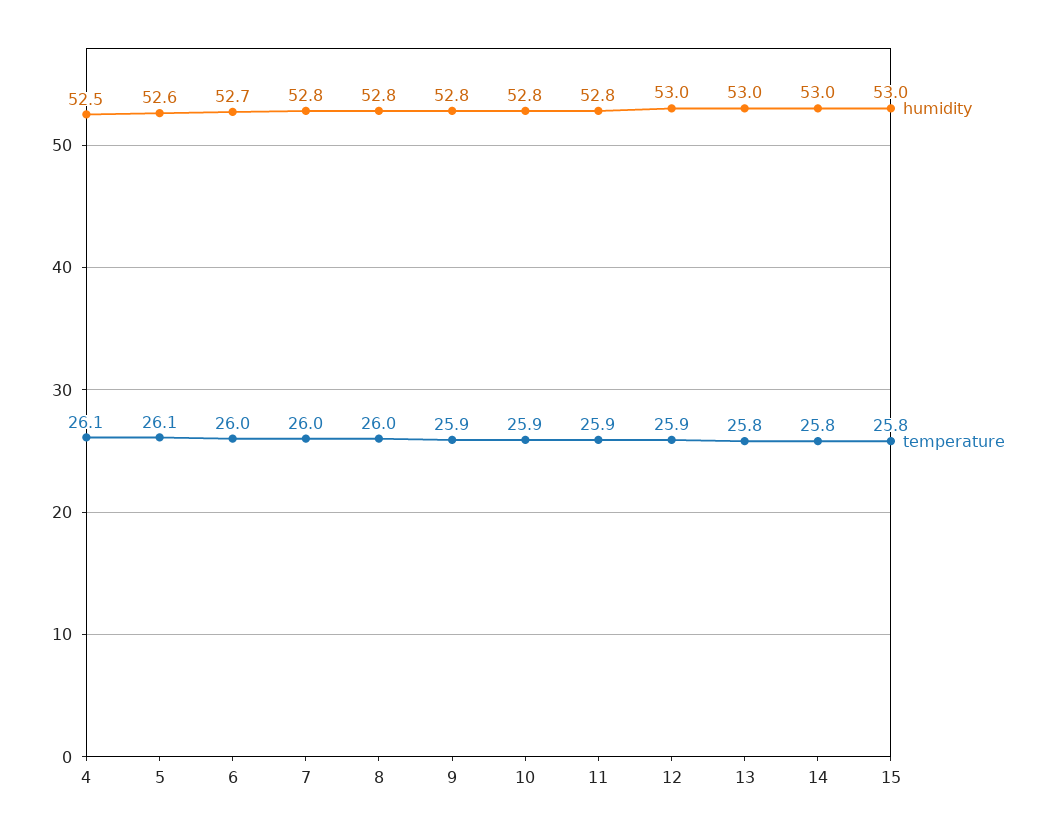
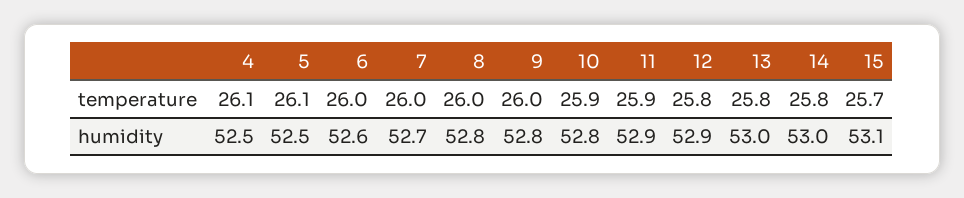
  {
    "humidity": {
      "4": 52.5,
-     "5": 52.6,
+     "5": 52.5,
-     "6": 52.7,
+     "6": 52.6,
-     "7": 52.8,
+     "7": 52.7,
      "8": 52.8,
      "9": 52.8,
      "10": 52.8,
-     "11": 52.8,
+     "11": 52.9,
-     "12": 53,
+     "12": 52.9,
      "13": 53,
      "14": 53,
-     "15": 53
+     "15": 53.1
    },
    "temperature": {
      "4": 26.1,
      "5": 26.1,
      "6": 26,
      "7": 26,
      "8": 26,
-     "9": 25.9,
+     "9": 26,
      "10": 25.9,
      "11": 25.9,
-     "12": 25.9,
+     "12": 25.8,
      "13": 25.8,
      "14": 25.8,
-     "15": 25.8
+     "15": 25.7
    }
  }

